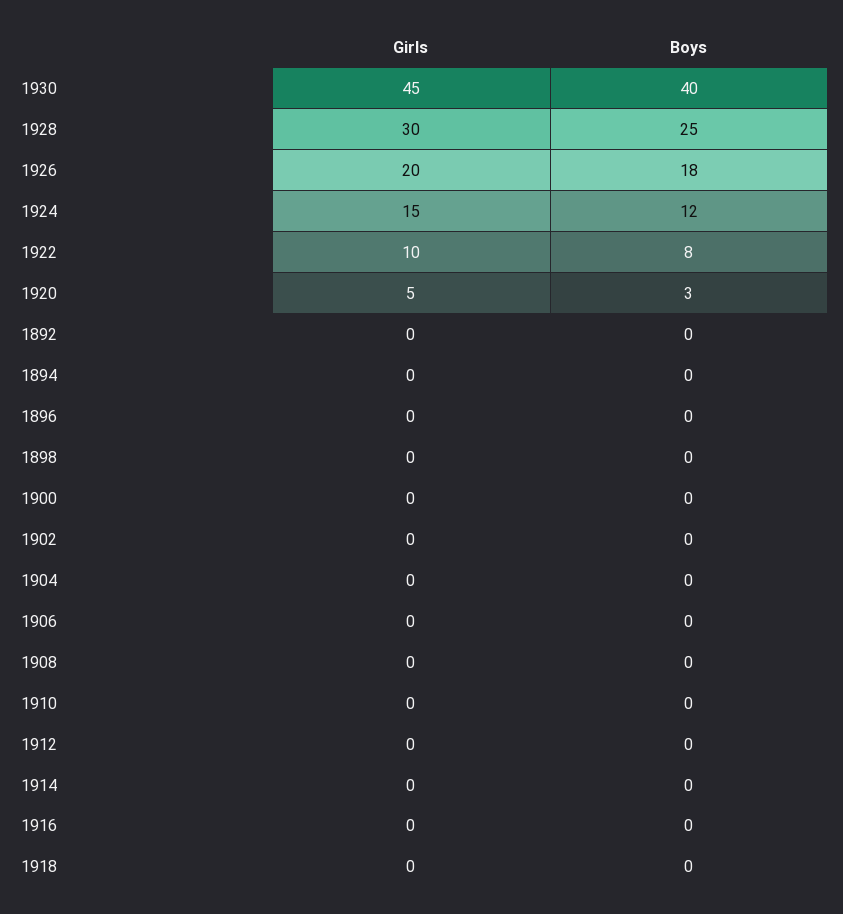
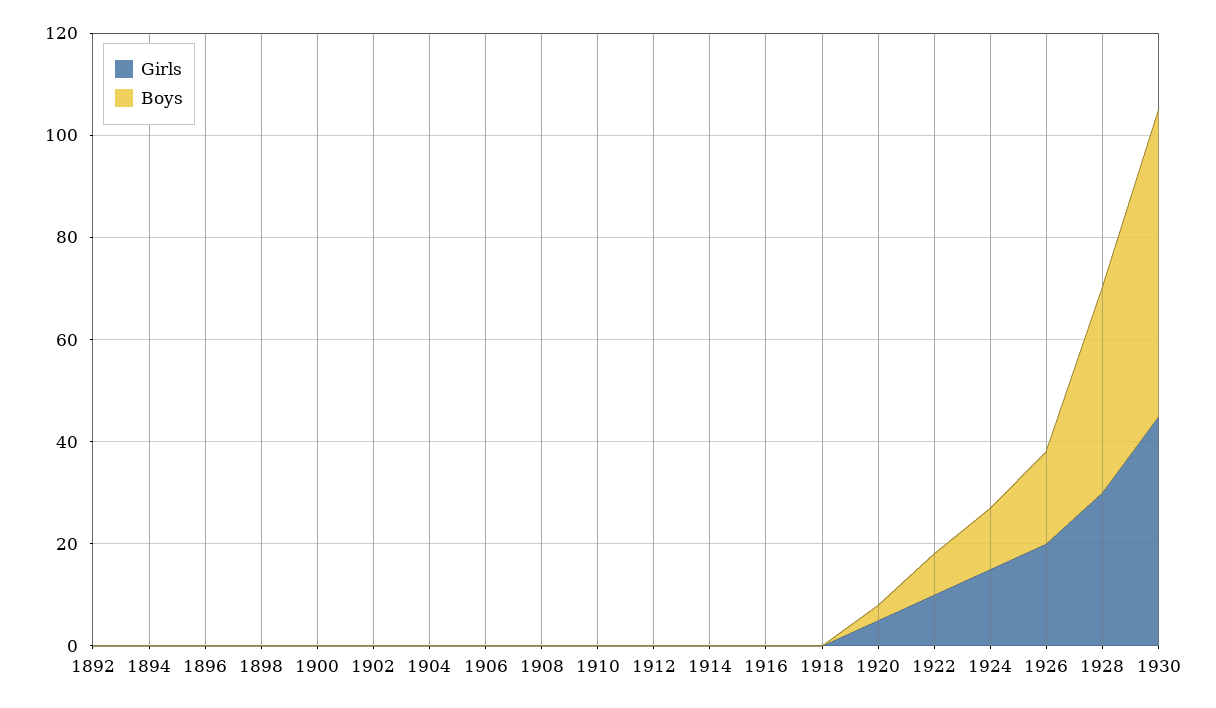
  {
    "Girls": {
      "1930": 45,
      "1928": 30,
      "1926": 20,
      "1924": 15,
      "1922": 10,
      "1920": 5,
      "1892": 0,
      "1894": 0,
      "1896": 0,
      "1898": 0,
      "1900": 0,
      "1902": 0,
      "1904": 0,
      "1906": 0,
      "1908": 0,
      "1910": 0,
      "1912": 0,
      "1914": 0,
      "1916": 0,
      "1918": 0
    },
    "Boys": {
-     "1930": 40,
+     "1930": 60,
-     "1928": 25,
+     "1928": 40,
      "1926": 18,
      "1924": 12,
      "1922": 8,
      "1920": 3,
      "1892": 0,
      "1894": 0,
      "1896": 0,
      "1898": 0,
      "1900": 0,
      "1902": 0,
      "1904": 0,
      "1906": 0,
      "1908": 0,
      "1910": 0,
      "1912": 0,
      "1914": 0,
      "1916": 0,
      "1918": 0
    }
  }

